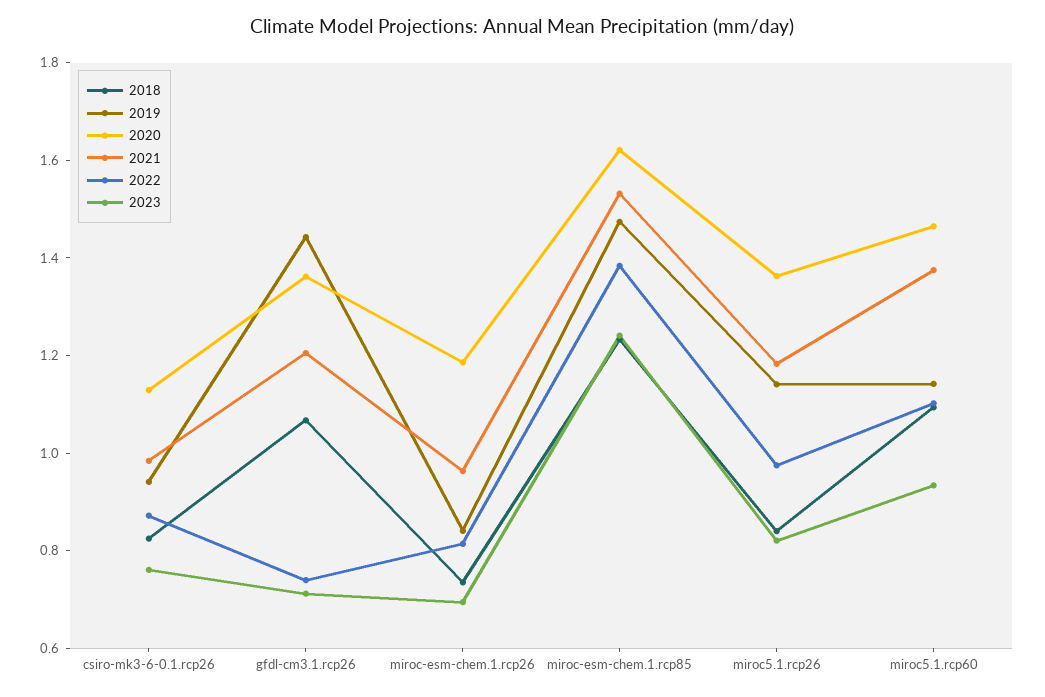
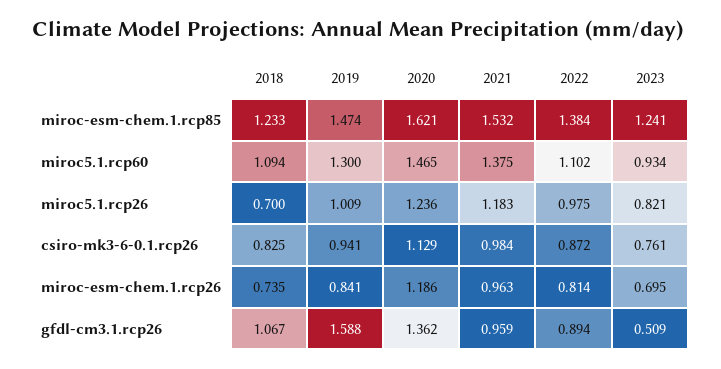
  {
    "2018": {
      "csiro-mk3-6-0.1.rcp26": 0.825,
      "gfdl-cm3.1.rcp26": 1.067,
      "miroc-esm-chem.1.rcp26": 0.735,
      "miroc-esm-chem.1.rcp85": 1.233,
-     "miroc5.1.rcp26": 0.85,
+     "miroc5.1.rcp26": 0.7,
      "miroc5.1.rcp60": 1.094
    },
    "2019": {
      "csiro-mk3-6-0.1.rcp26": 0.941,
-     "gfdl-cm3.1.rcp26": 1.45,
+     "gfdl-cm3.1.rcp26": 1.588,
      "miroc-esm-chem.1.rcp26": 0.841,
      "miroc-esm-chem.1.rcp85": 1.474,
-     "miroc5.1.rcp26": 1.15,
+     "miroc5.1.rcp26": 1.009,
-     "miroc5.1.rcp60": 1.15
+     "miroc5.1.rcp60": 1.3
    },
    "2020": {
      "csiro-mk3-6-0.1.rcp26": 1.129,
      "gfdl-cm3.1.rcp26": 1.362,
      "miroc-esm-chem.1.rcp26": 1.186,
      "miroc-esm-chem.1.rcp85": 1.621,
-     "miroc5.1.rcp26": 1.35,
+     "miroc5.1.rcp26": 1.236,
      "miroc5.1.rcp60": 1.465
    },
    "2021": {
      "csiro-mk3-6-0.1.rcp26": 0.984,
-     "gfdl-cm3.1.rcp26": 1.2,
+     "gfdl-cm3.1.rcp26": 0.959,
      "miroc-esm-chem.1.rcp26": 0.963,
      "miroc-esm-chem.1.rcp85": 1.532,
      "miroc5.1.rcp26": 1.183,
      "miroc5.1.rcp60": 1.375
    },
    "2022": {
      "csiro-mk3-6-0.1.rcp26": 0.872,
-     "gfdl-cm3.1.rcp26": 0.75,
+     "gfdl-cm3.1.rcp26": 0.894,
      "miroc-esm-chem.1.rcp26": 0.814,
      "miroc-esm-chem.1.rcp85": 1.384,
      "miroc5.1.rcp26": 0.975,
      "miroc5.1.rcp60": 1.102
    },
    "2023": {
      "csiro-mk3-6-0.1.rcp26": 0.761,
-     "gfdl-cm3.1.rcp26": 0.7,
+     "gfdl-cm3.1.rcp26": 0.509,
      "miroc-esm-chem.1.rcp26": 0.695,
      "miroc-esm-chem.1.rcp85": 1.241,
      "miroc5.1.rcp26": 0.821,
      "miroc5.1.rcp60": 0.934
    }
  }

